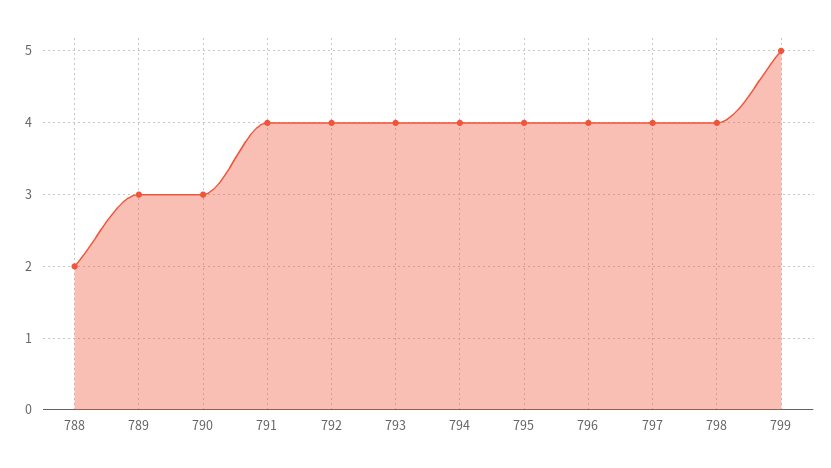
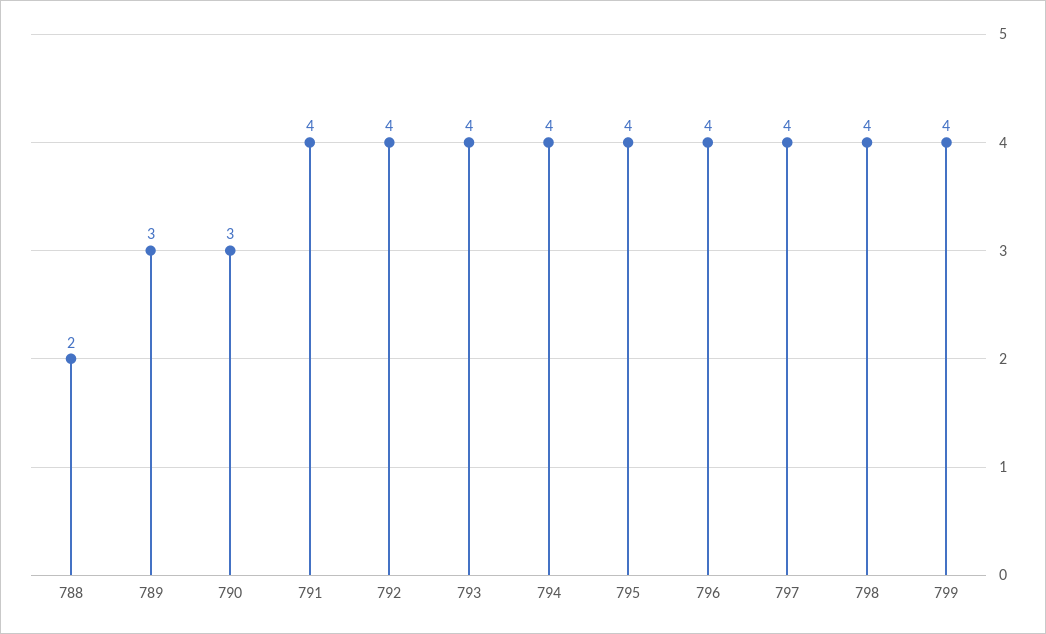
  {
    "788": 2,
    "789": 3,
    "790": 3,
    "791": 4,
    "792": 4,
    "793": 4,
    "794": 4,
    "795": 4,
    "796": 4,
    "797": 4,
    "798": 4,
-   "799": 5
+   "799": 4
  }

